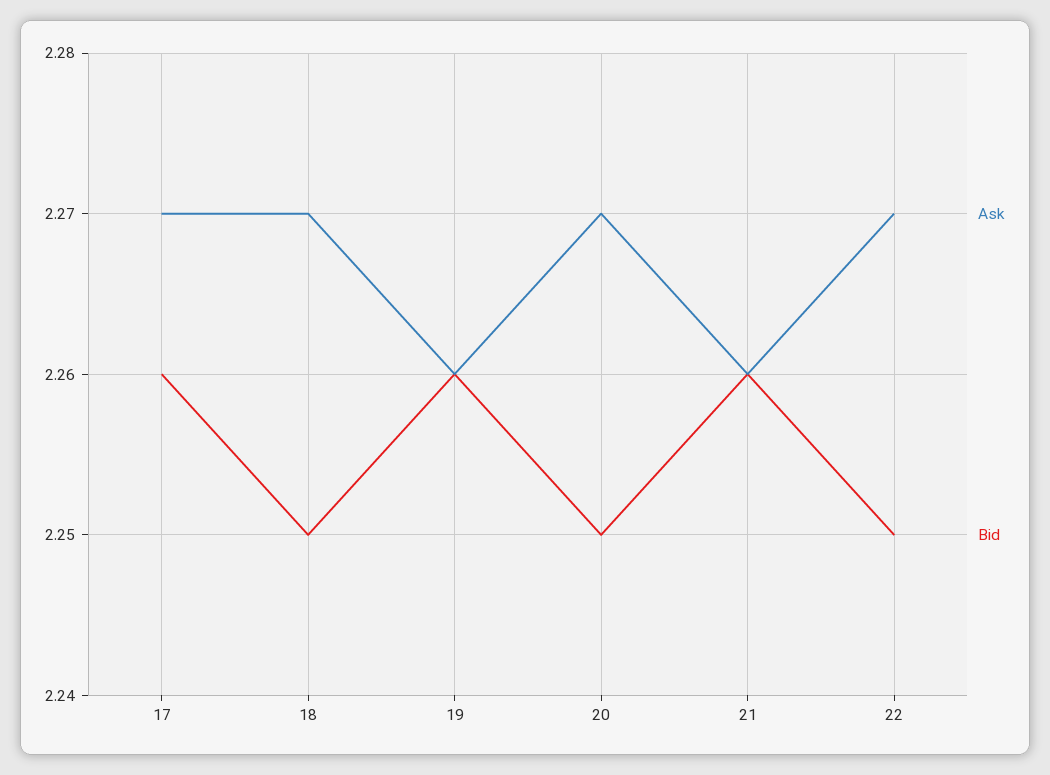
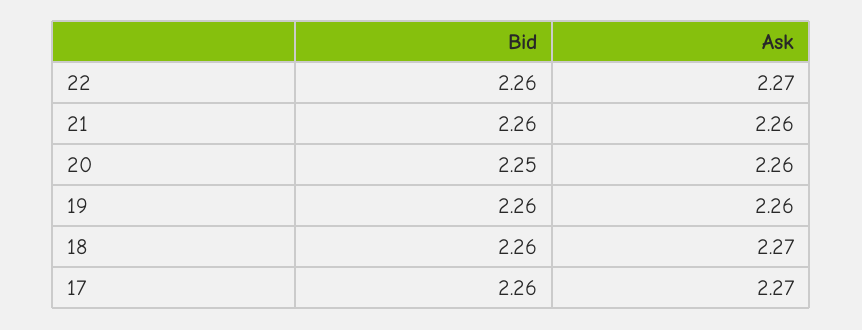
  {
    "Ask": {
      "17": 2.27,
      "18": 2.27,
      "19": 2.26,
-     "20": 2.27,
+     "20": 2.26,
      "21": 2.26,
      "22": 2.27
    },
    "Bid": {
      "17": 2.26,
-     "18": 2.25,
+     "18": 2.26,
      "19": 2.26,
      "20": 2.25,
      "21": 2.26,
-     "22": 2.25
+     "22": 2.26
    }
  }

